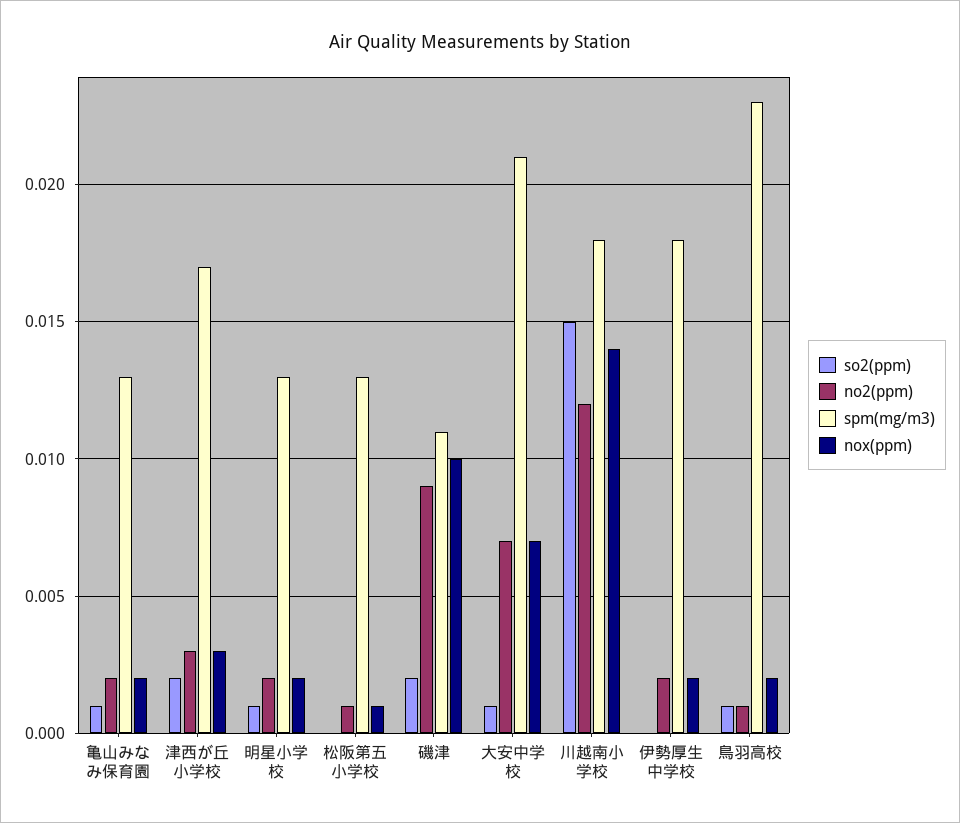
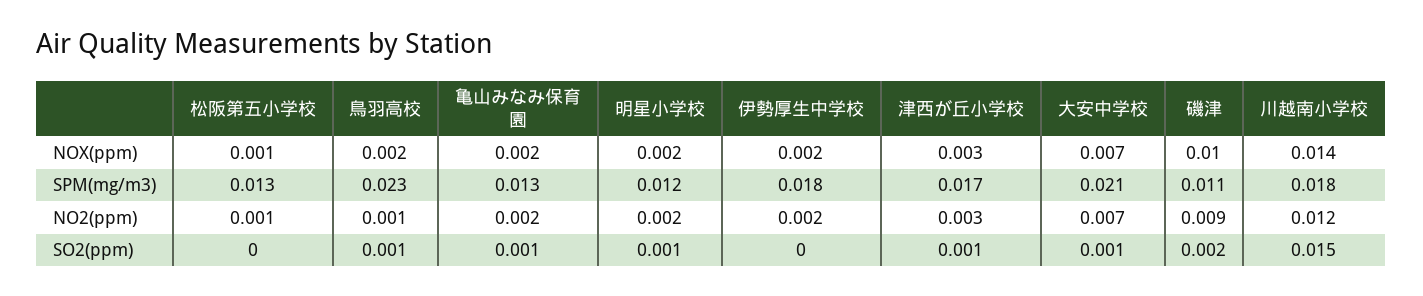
  {
    "so2(ppm)": {
      "亀山みなみ保育園": 0.001,
-     "津西が丘小学校": 0.002,
+     "津西が丘小学校": 0.001,
      "明星小学校": 0.001,
      "松阪第五小学校": 0,
      "磯津": 0.002,
      "大安中学校": 0.001,
      "川越南小学校": 0.015,
      "伊勢厚生中学校": 0,
      "鳥羽高校": 0.001
    },
    "no2(ppm)": {
      "亀山みなみ保育園": 0.002,
      "津西が丘小学校": 0.003,
      "明星小学校": 0.002,
      "松阪第五小学校": 0.001,
      "磯津": 0.009,
      "大安中学校": 0.007,
      "川越南小学校": 0.012,
      "伊勢厚生中学校": 0.002,
      "鳥羽高校": 0.001
    },
    "spm(mg/m3)": {
      "亀山みなみ保育園": 0.013,
      "津西が丘小学校": 0.017,
-     "明星小学校": 0.013,
+     "明星小学校": 0.012,
      "松阪第五小学校": 0.013,
      "磯津": 0.011,
      "大安中学校": 0.021,
      "川越南小学校": 0.018,
      "伊勢厚生中学校": 0.018,
      "鳥羽高校": 0.023
    },
    "nox(ppm)": {
      "亀山みなみ保育園": 0.002,
      "津西が丘小学校": 0.003,
      "明星小学校": 0.002,
      "松阪第五小学校": 0.001,
      "磯津": 0.01,
      "大安中学校": 0.007,
      "川越南小学校": 0.014,
      "伊勢厚生中学校": 0.002,
      "鳥羽高校": 0.002
    }
  }

